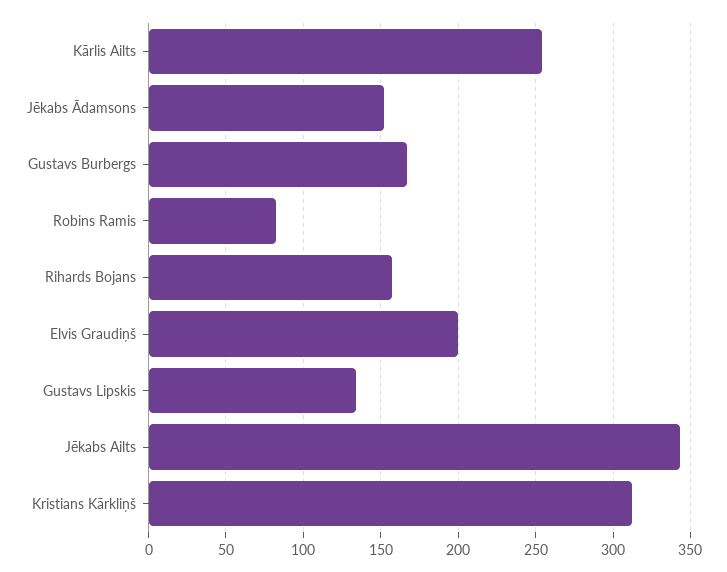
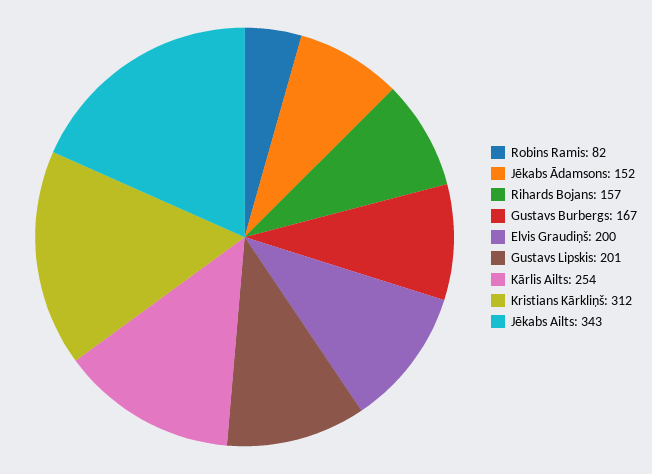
  {
    "Kārlis Ailts": 254,
    "Jēkabs Ādamsons": 152,
    "Gustavs Burbergs": 167,
    "Robins Ramis": 82,
    "Rihards Bojans": 157,
    "Elvis Graudiņš": 200,
-   "Gustavs Lipskis": 135,
+   "Gustavs Lipskis": 201,
    "Jēkabs Ailts": 343,
    "Kristians Kārkliņš": 312
  }

